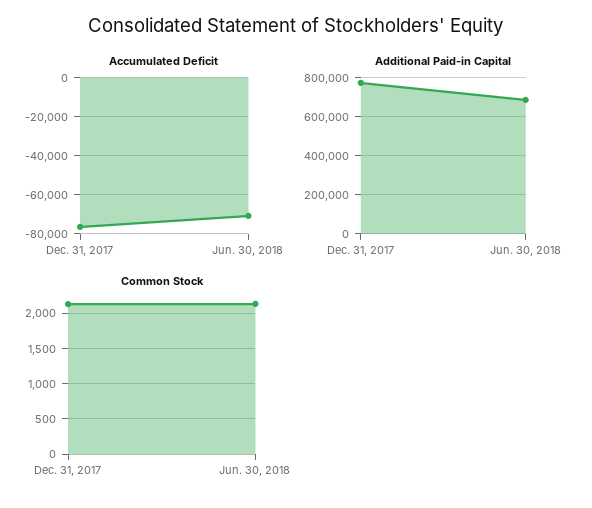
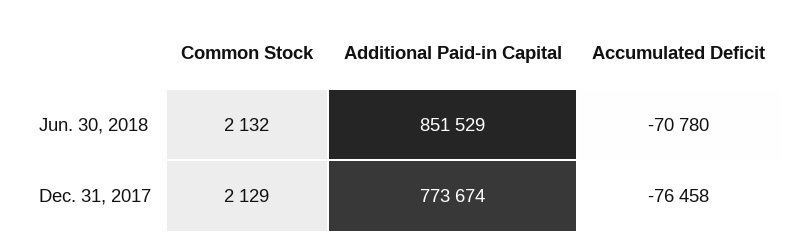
  {
    "Accumulated Deficit": {
      "Dec. 31, 2017": -76458,
      "Jun. 30, 2018": -70780
    },
    "Additional Paid-in Capital": {
      "Dec. 31, 2017": 773674,
-     "Jun. 30, 2018": 700000
+     "Jun. 30, 2018": 851529
    },
    "Common Stock": {
      "Dec. 31, 2017": 2129,
      "Jun. 30, 2018": 2132
    }
  }

